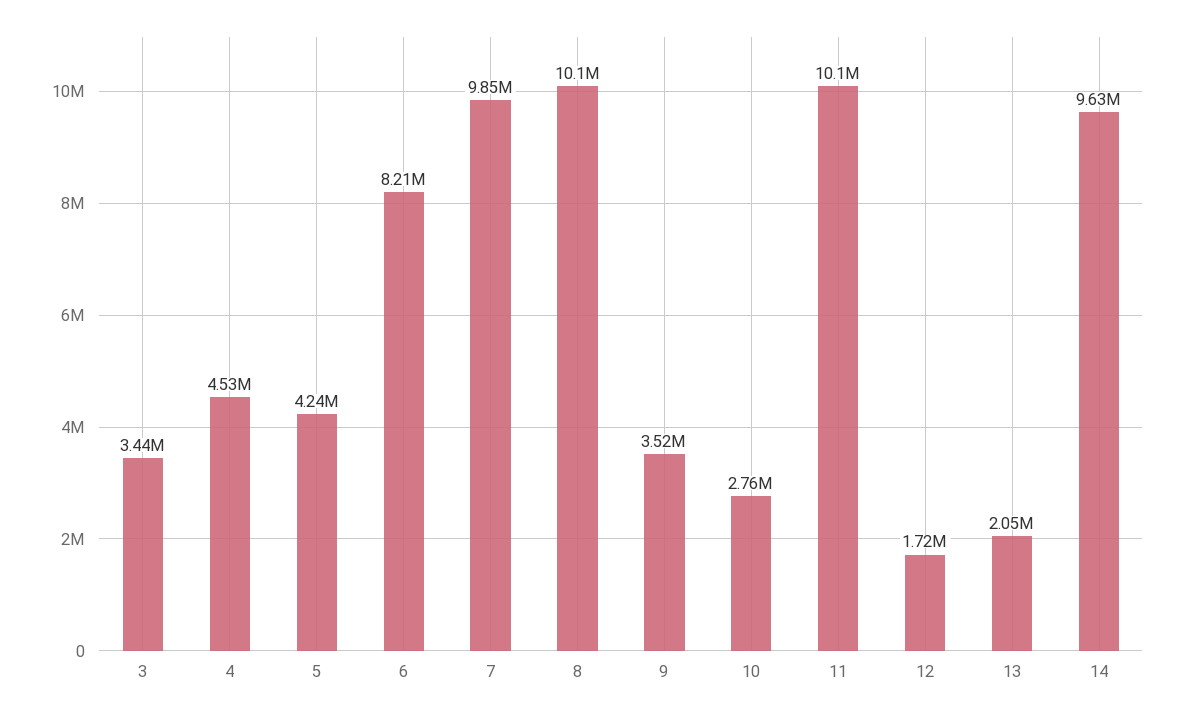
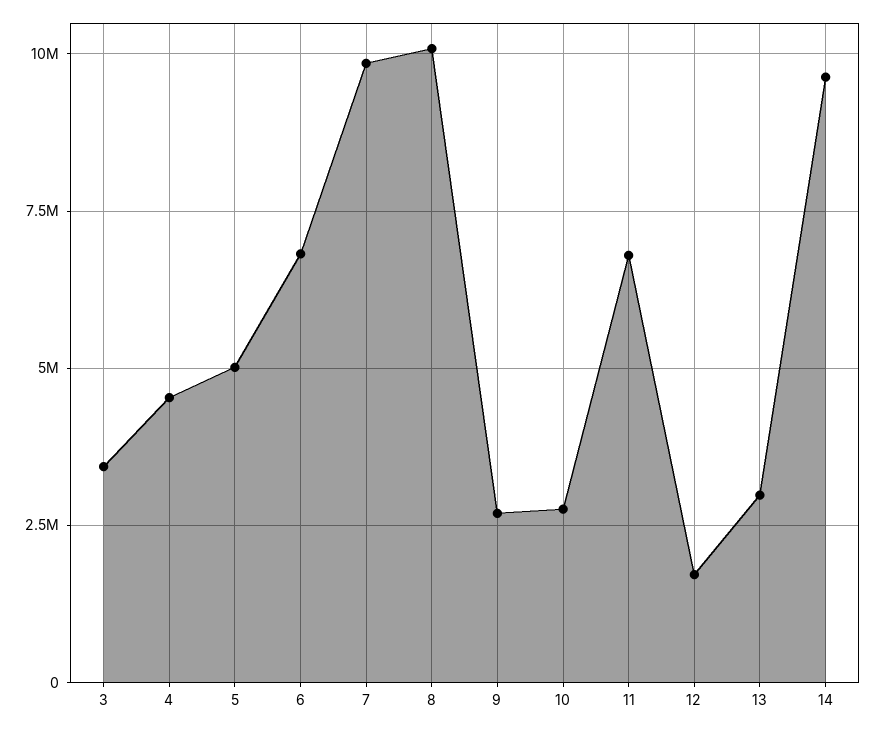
  {
    "3": 3440000,
    "4": 4530000,
-   "5": 4240000,
+   "5": 5000000,
-   "6": 8210000,
+   "6": 6750000,
    "7": 9850000,
    "8": 10100000,
-   "9": 3520000,
+   "9": 2750000,
    "10": 2760000,
-   "11": 10100000,
+   "11": 6750000,
    "12": 1720000,
-   "13": 2050000,
+   "13": 3000000,
    "14": 9630000
  }

